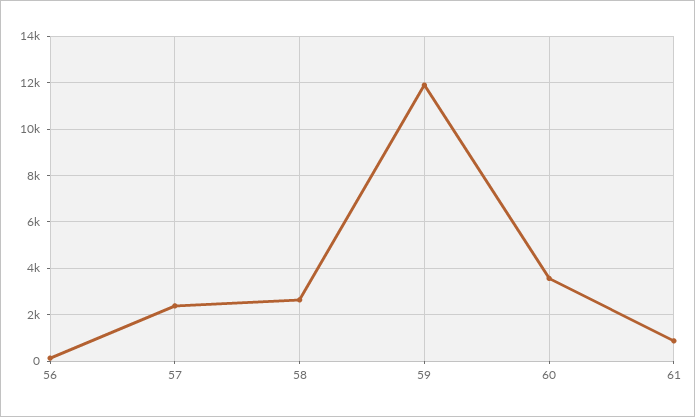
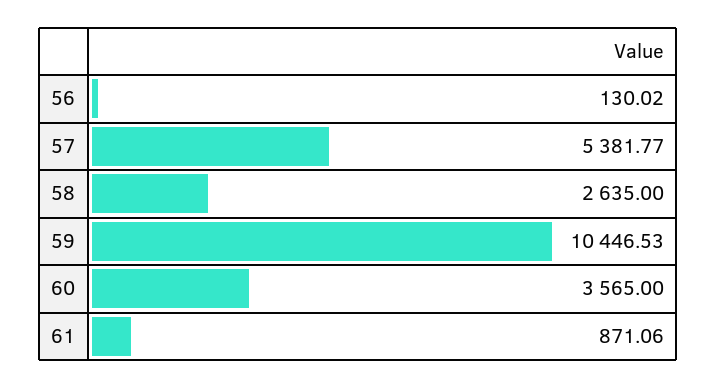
  {
    "56": 130.02,
-   "57": 2500,
+   "57": 5381.77,
    "58": 2635,
-   "59": 12000,
+   "59": 10446.53,
    "60": 3565,
    "61": 871.06
  }

